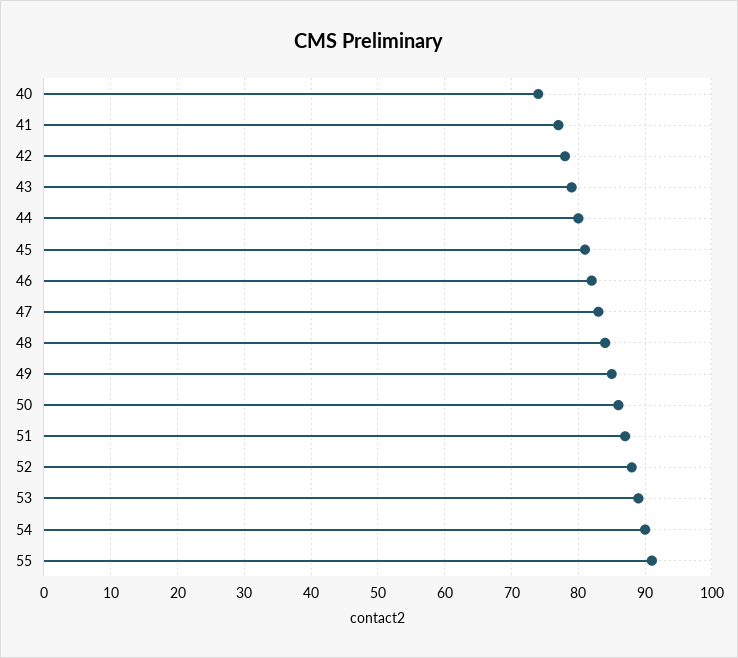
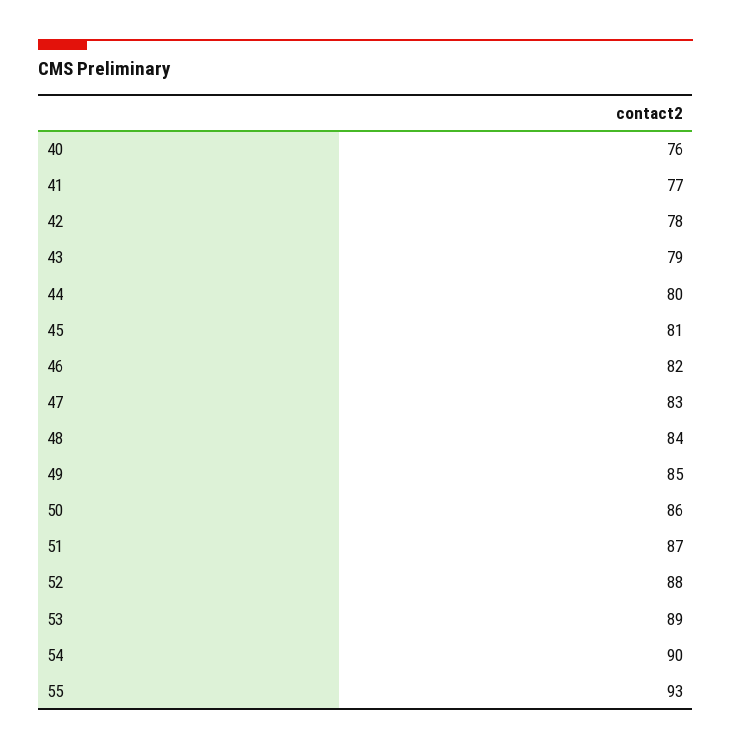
  {
-   "40": 74,
+   "40": 76,
    "41": 77,
    "42": 78,
    "43": 79,
    "44": 80,
    "45": 81,
    "46": 82,
    "47": 83,
    "48": 84,
    "49": 85,
    "50": 86,
    "51": 87,
    "52": 88,
    "53": 89,
    "54": 90,
-   "55": 91
+   "55": 93
  }

